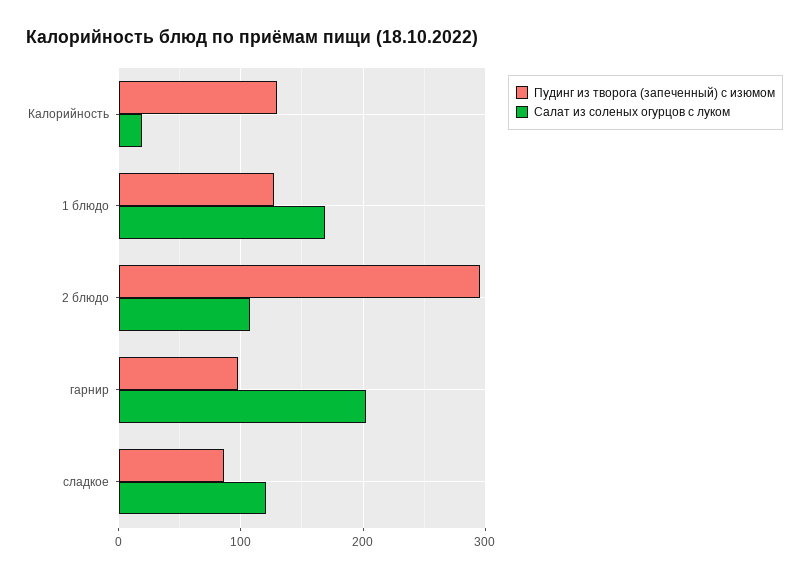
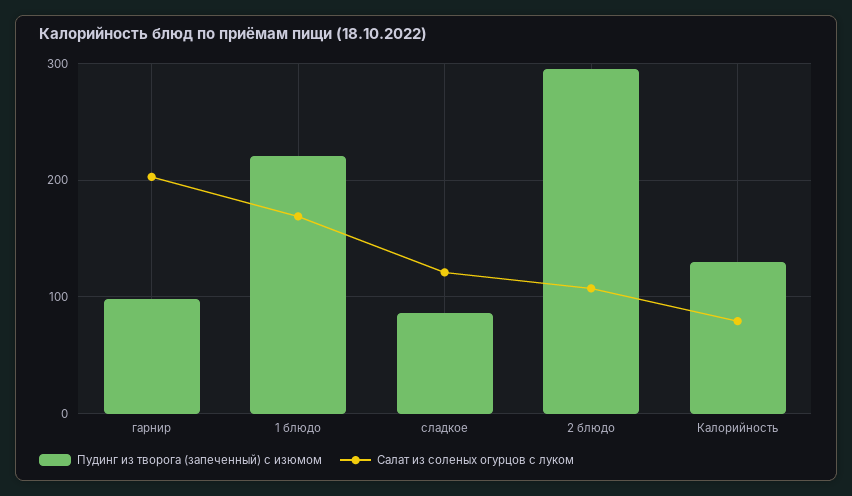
  {
    "Пудинг из творога (запеченный) с изюмом": {
      "Калорийность": 130,
-     "1 блюдо": 130,
+     "1 блюдо": 220,
      "2 блюдо": 300,
      "гарнир": 100,
      "сладкое": 90
    },
    "Салат из соленых огурцов с луком": {
-     "Калорийность": 20,
+     "Калорийность": 80,
      "1 блюдо": 170,
      "2 блюдо": 110,
      "гарнир": 200,
      "сладкое": 120
    }
  }

